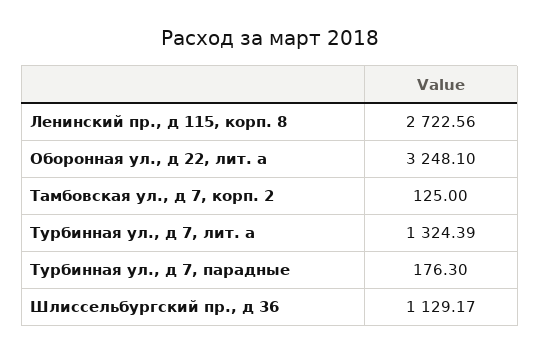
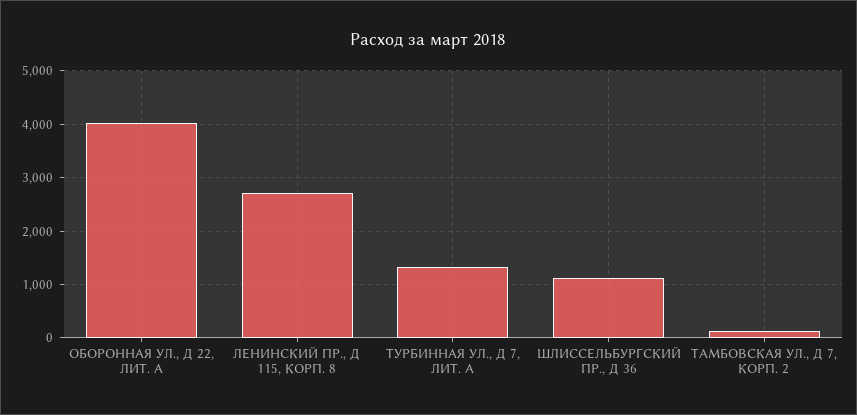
  {
    "Ленинский пр., д 115, корп. 8": 2722.56,
-   "Оборонная ул., д 22, лит. а": 3248.1,
+   "Оборонная ул., д 22, лит. а": 4000,
    "Тамбовская ул., д 7, корп. 2": 125,
    "Турбинная ул., д 7, лит. а": 1324.39,
-   "Турбинная ул., д 7, парадные": 176.3,
    "Шлиссельбургский пр., д 36": 1129.17
  }

